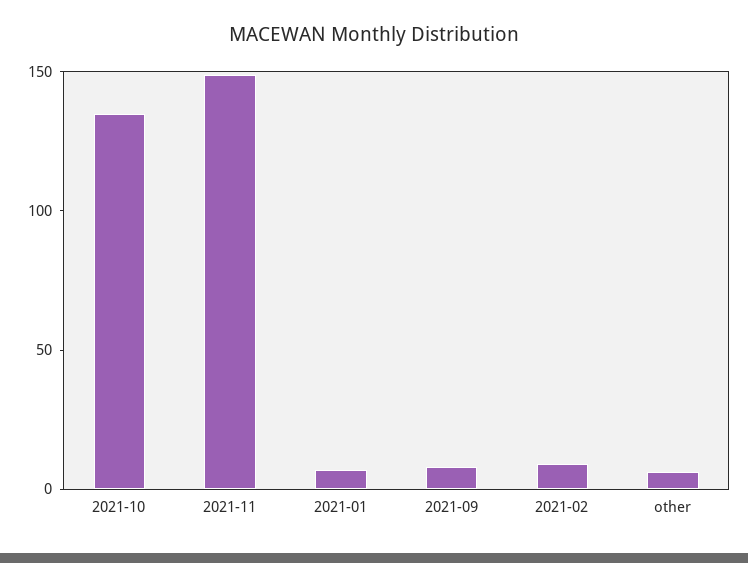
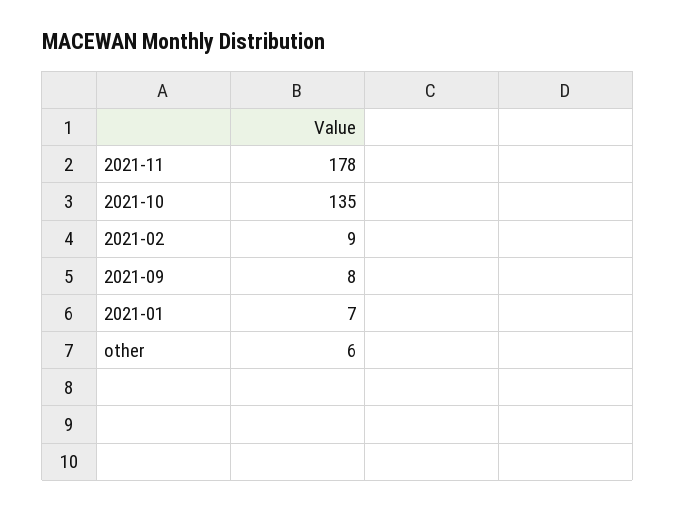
  {
    "2021-10": 135,
-   "2021-11": 150,
+   "2021-11": 178,
    "2021-01": 7,
    "2021-09": 8,
    "2021-02": 9,
    "other": 6
  }

